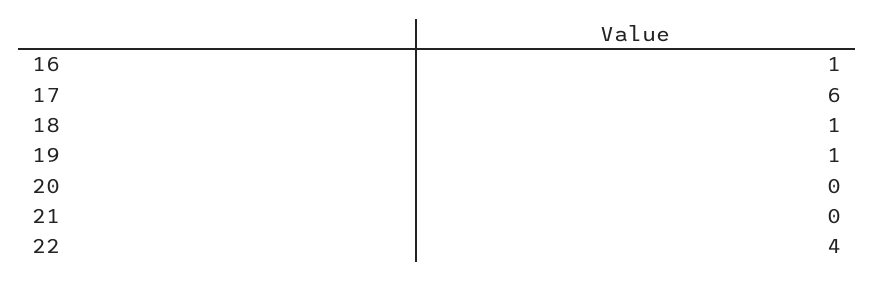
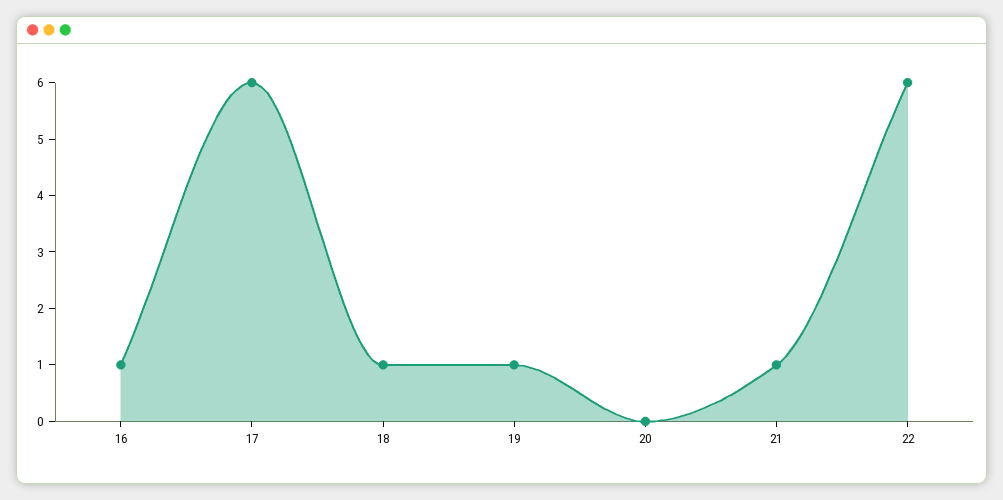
  {
    "16": 1,
    "17": 6,
    "18": 1,
    "19": 1,
    "20": 0,
-   "21": 0,
+   "21": 1,
-   "22": 4
+   "22": 6
  }

